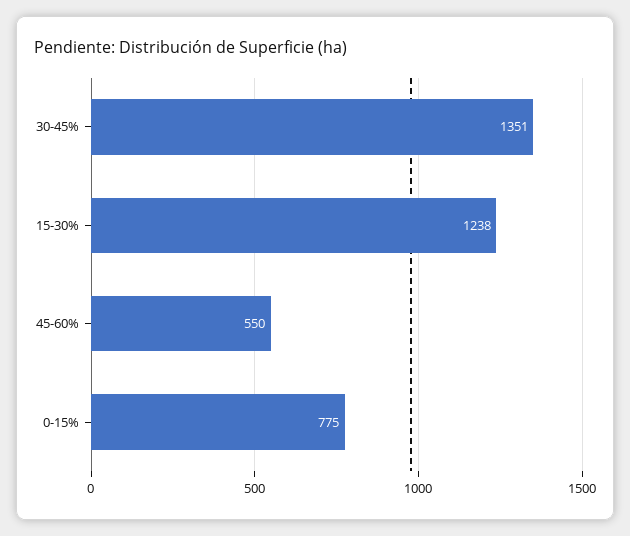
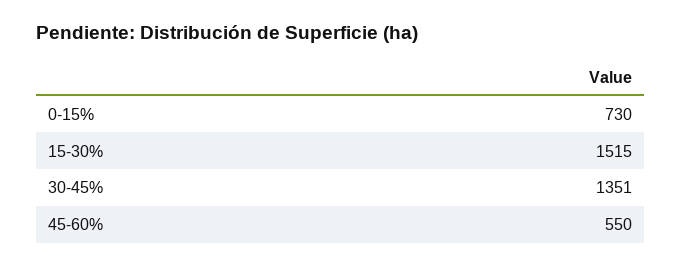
  {
    "30-45%": 1351,
-   "15-30%": 1238,
+   "15-30%": 1515,
    "45-60%": 550,
-   "0-15%": 775
+   "0-15%": 730
  }

